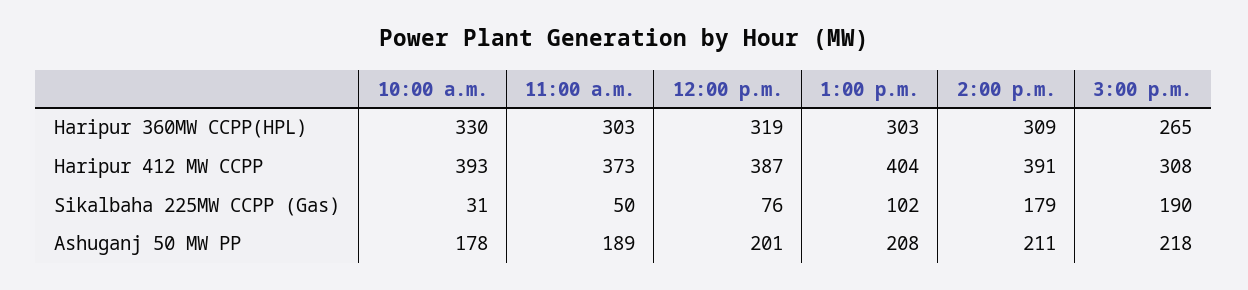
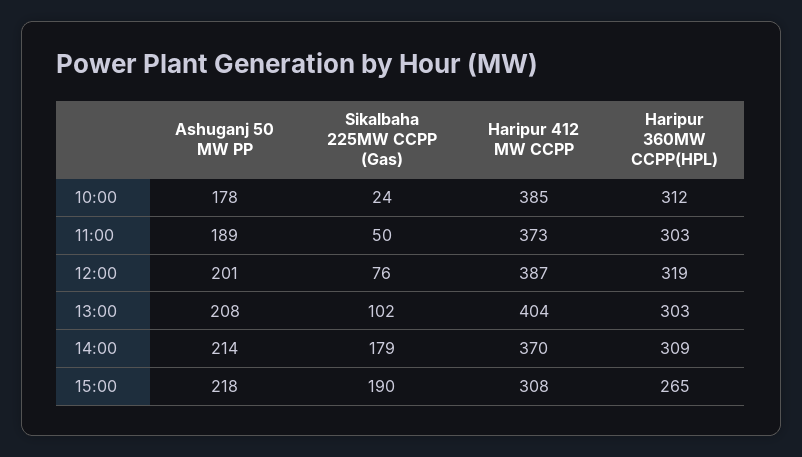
  {
    "10:00 a.m.": {
-     "Haripur 360MW CCPP(HPL)": 330,
+     "Haripur 360MW CCPP(HPL)": 312,
-     "Haripur 412 MW CCPP": 393,
+     "Haripur 412 MW CCPP": 385,
-     "Sikalbaha 225MW CCPP (Gas)": 31,
+     "Sikalbaha 225MW CCPP (Gas)": 24,
      "Ashuganj 50 MW PP": 178
    },
    "11:00 a.m.": {
      "Haripur 360MW CCPP(HPL)": 303,
      "Haripur 412 MW CCPP": 373,
      "Sikalbaha 225MW CCPP (Gas)": 50,
      "Ashuganj 50 MW PP": 189
    },
    "12:00 p.m.": {
      "Haripur 360MW CCPP(HPL)": 319,
      "Haripur 412 MW CCPP": 387,
      "Sikalbaha 225MW CCPP (Gas)": 76,
      "Ashuganj 50 MW PP": 201
    },
    "1:00 p.m.": {
      "Haripur 360MW CCPP(HPL)": 303,
      "Haripur 412 MW CCPP": 404,
      "Sikalbaha 225MW CCPP (Gas)": 102,
      "Ashuganj 50 MW PP": 208
    },
    "2:00 p.m.": {
      "Haripur 360MW CCPP(HPL)": 309,
-     "Haripur 412 MW CCPP": 391,
+     "Haripur 412 MW CCPP": 370,
      "Sikalbaha 225MW CCPP (Gas)": 179,
-     "Ashuganj 50 MW PP": 211
+     "Ashuganj 50 MW PP": 214
    },
    "3:00 p.m.": {
      "Haripur 360MW CCPP(HPL)": 265,
      "Haripur 412 MW CCPP": 308,
      "Sikalbaha 225MW CCPP (Gas)": 190,
      "Ashuganj 50 MW PP": 218
    }
  }

